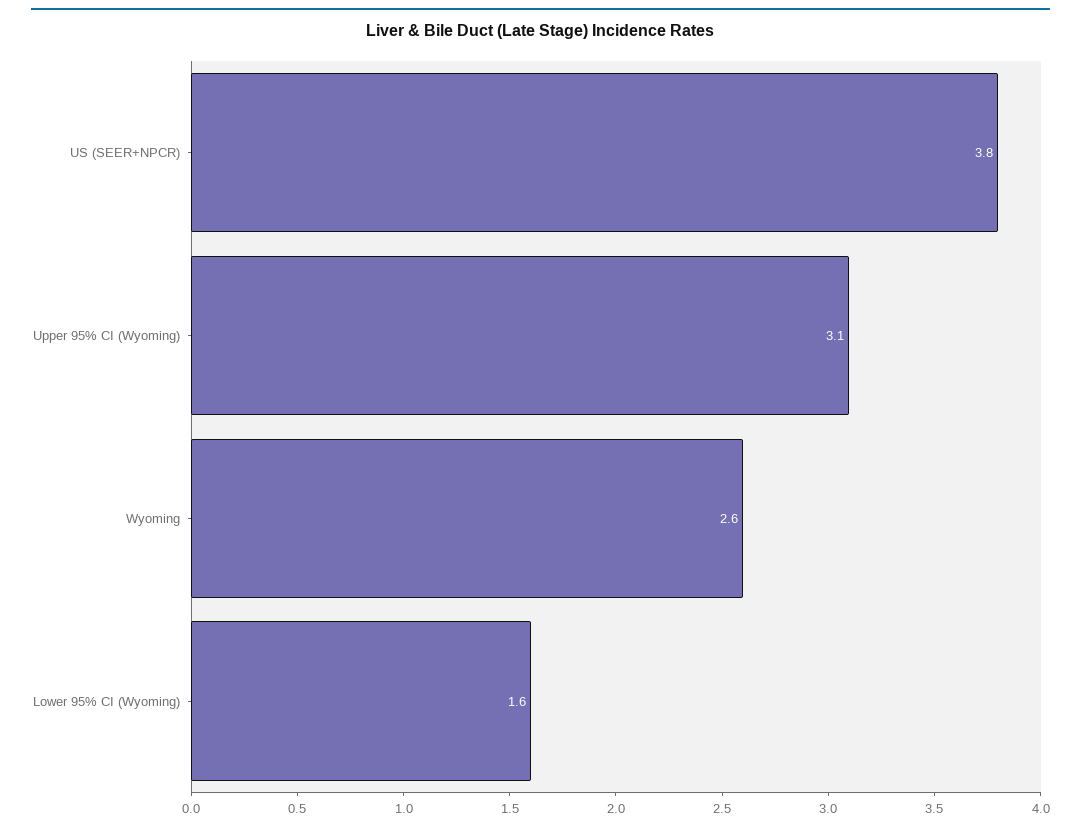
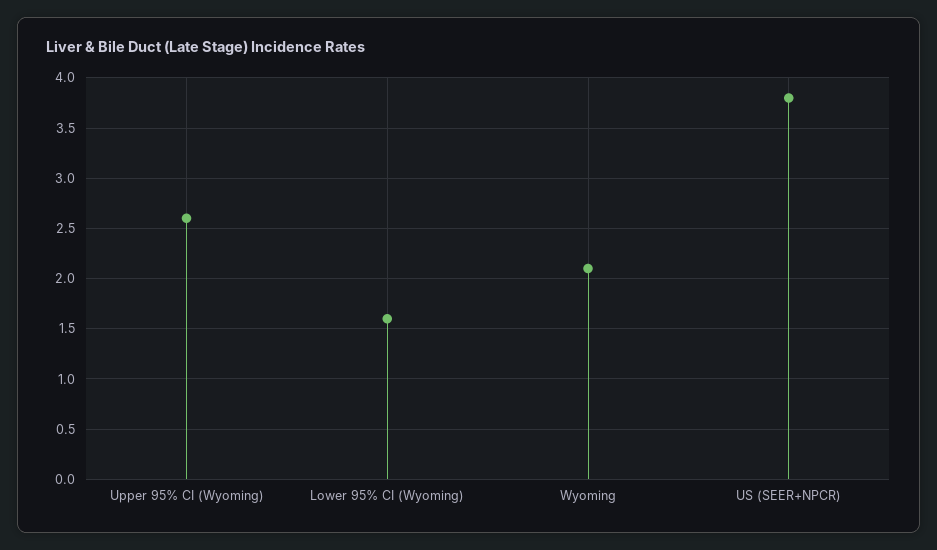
  {
    "US (SEER+NPCR)": 3.8,
-   "Upper 95% CI (Wyoming)": 3.1,
+   "Upper 95% CI (Wyoming)": 2.6,
-   "Wyoming": 2.6,
+   "Wyoming": 2.1,
    "Lower 95% CI (Wyoming)": 1.6
  }

